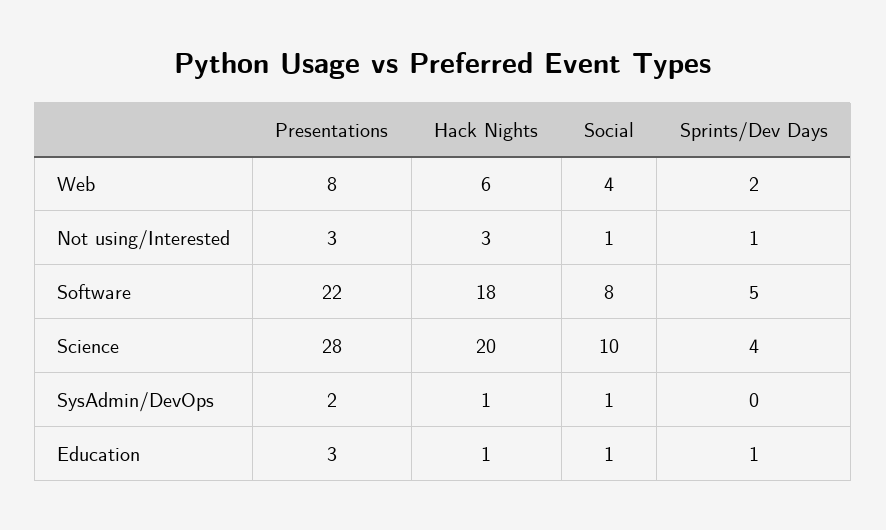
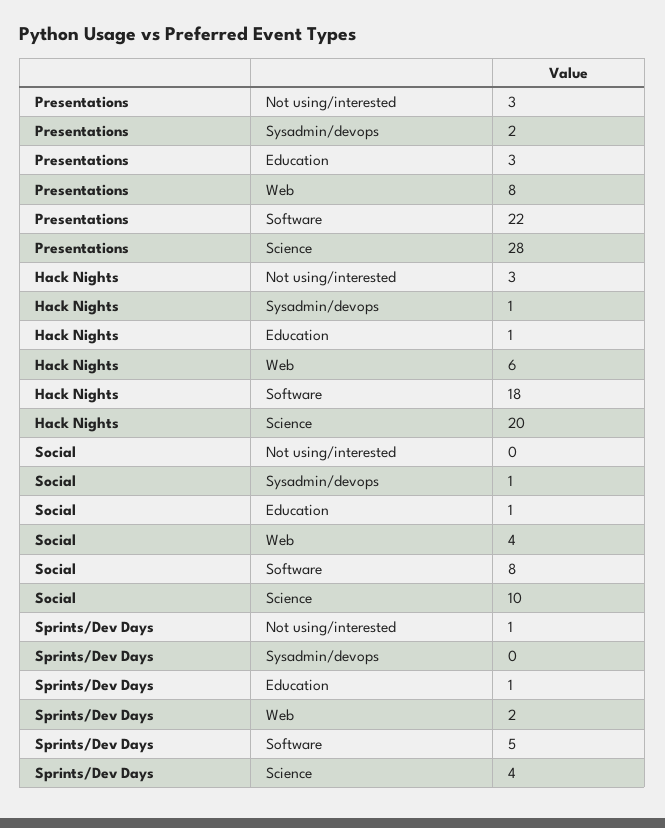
  {
    "Presentations": {
      "Web": 8,
      "Not using/Interested": 3,
      "Software": 22,
      "Science": 28,
      "SysAdmin/DevOps": 2,
      "Education": 3
    },
    "Hack Nights": {
      "Web": 6,
      "Not using/Interested": 3,
      "Software": 18,
      "Science": 20,
      "SysAdmin/DevOps": 1,
      "Education": 1
    },
    "Social": {
      "Web": 4,
-     "Not using/Interested": 1,
+     "Not using/Interested": 0,
      "Software": 8,
      "Science": 10,
      "SysAdmin/DevOps": 1,
      "Education": 1
    },
    "Sprints/Dev Days": {
      "Web": 2,
      "Not using/Interested": 1,
      "Software": 5,
      "Science": 4,
      "SysAdmin/DevOps": 0,
      "Education": 1
    }
  }

